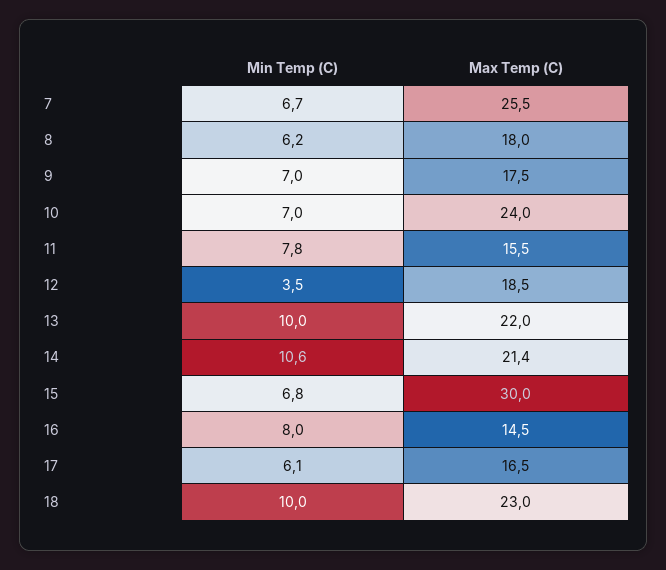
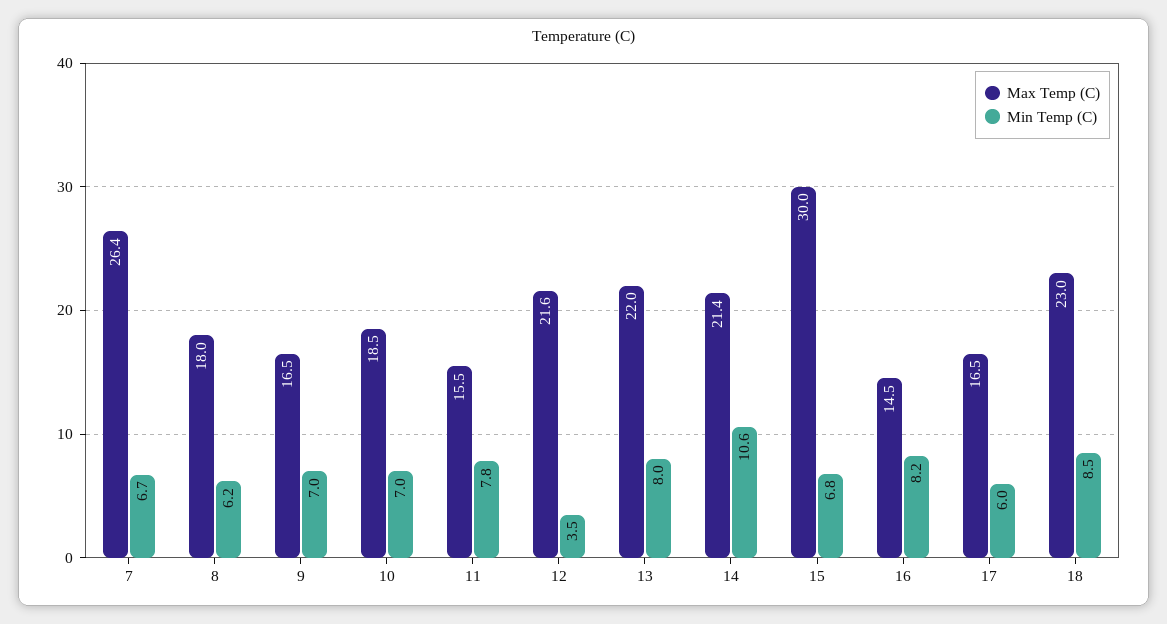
  {
    "Min Temp (C)": {
      "7": 6.7,
      "8": 6.2,
      "9": 7,
      "10": 7,
      "11": 7.8,
      "12": 3.5,
-     "13": 10,
+     "13": 8,
      "14": 10.6,
      "15": 6.8,
-     "16": 8,
+     "16": 8.2,
-     "17": 6.1,
+     "17": 6,
-     "18": 10
+     "18": 8.5
    },
    "Max Temp (C)": {
-     "7": 25.5,
+     "7": 26.4,
      "8": 18,
-     "9": 17.5,
+     "9": 16.5,
-     "10": 24,
+     "10": 18.5,
      "11": 15.5,
-     "12": 18.5,
+     "12": 21.6,
      "13": 22,
      "14": 21.4,
      "15": 30,
      "16": 14.5,
      "17": 16.5,
      "18": 23
    }
  }

